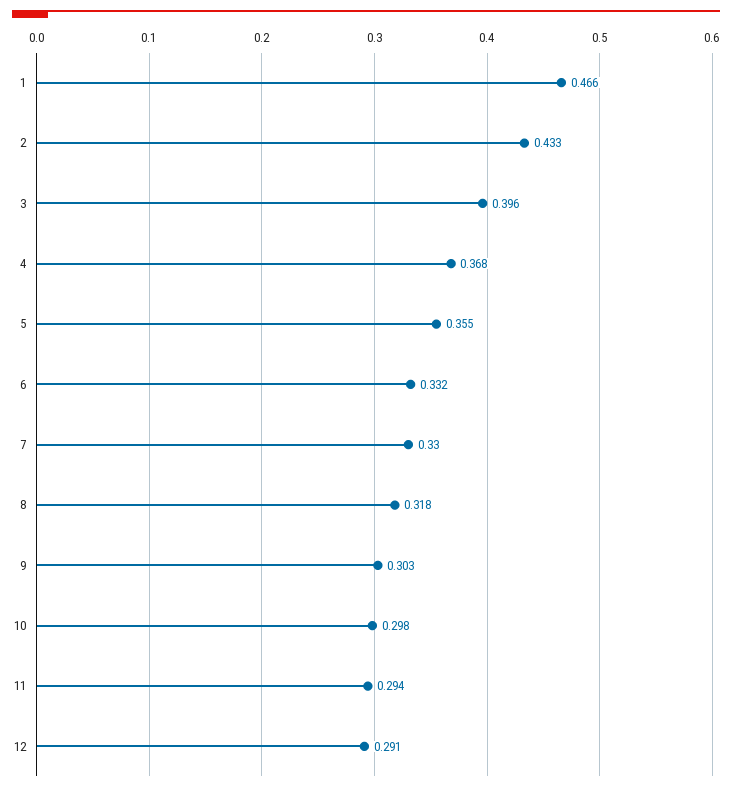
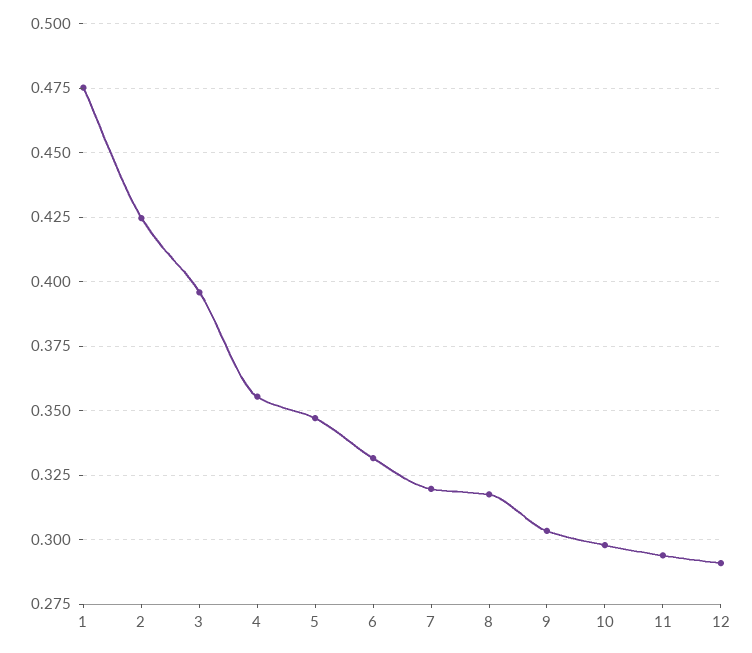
  {
-   "1": 0.466,
+   "1": 0.475,
-   "2": 0.433,
+   "2": 0.425,
    "3": 0.396,
-   "4": 0.368,
+   "4": 0.355,
-   "5": 0.355,
+   "5": 0.3475,
    "6": 0.332,
-   "7": 0.33,
+   "7": 0.32,
    "8": 0.318,
    "9": 0.303,
    "10": 0.298,
    "11": 0.294,
    "12": 0.291
  }

